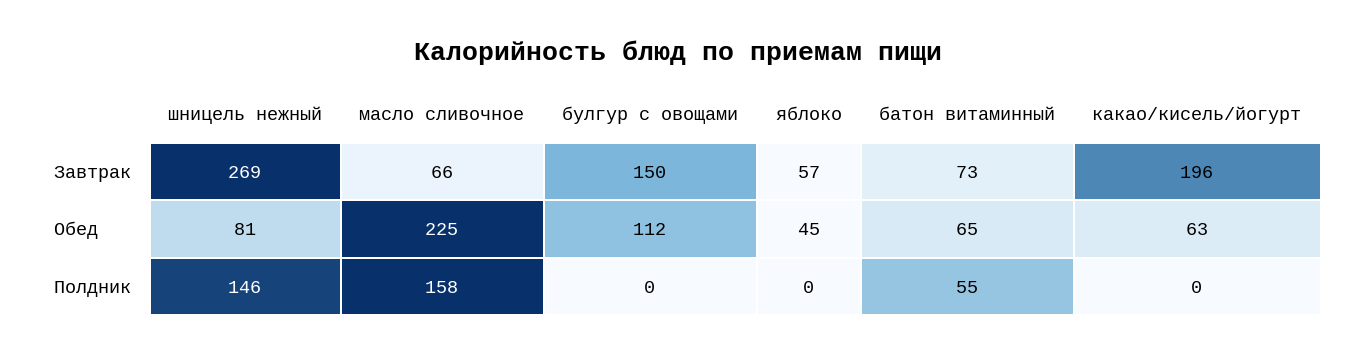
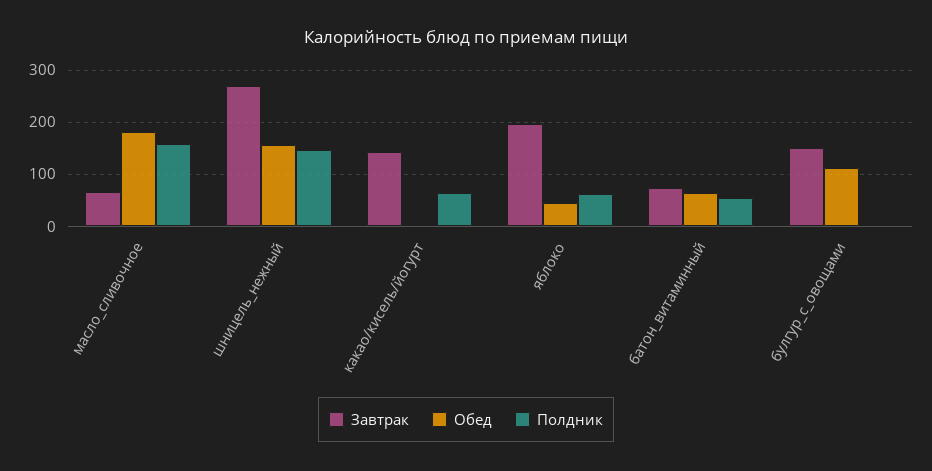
  {
    "Завтрак": {
      "шницель нежный": 269,
      "масло сливочное": 66,
      "булгур с овощами": 150,
-     "яблоко": 57,
+     "яблоко": 200,
      "батон витаминный": 73,
-     "какао/кисель/йогурт": 196
+     "какао/кисель/йогурт": 140
    },
    "Обед": {
-     "шницель нежный": 81,
+     "шницель нежный": 160,
-     "масло сливочное": 225,
+     "масло сливочное": 180,
      "булгур с овощами": 112,
      "яблоко": 45,
      "батон витаминный": 65,
-     "какао/кисель/йогурт": 63
+     "какао/кисель/йогурт": 0
    },
    "Полдник": {
      "шницель нежный": 146,
      "масло сливочное": 158,
      "булгур с овощами": 0,
-     "яблоко": 0,
+     "яблоко": 60,
      "батон витаминный": 55,
-     "какао/кисель/йогурт": 0
+     "какао/кисель/йогурт": 60
    }
  }

